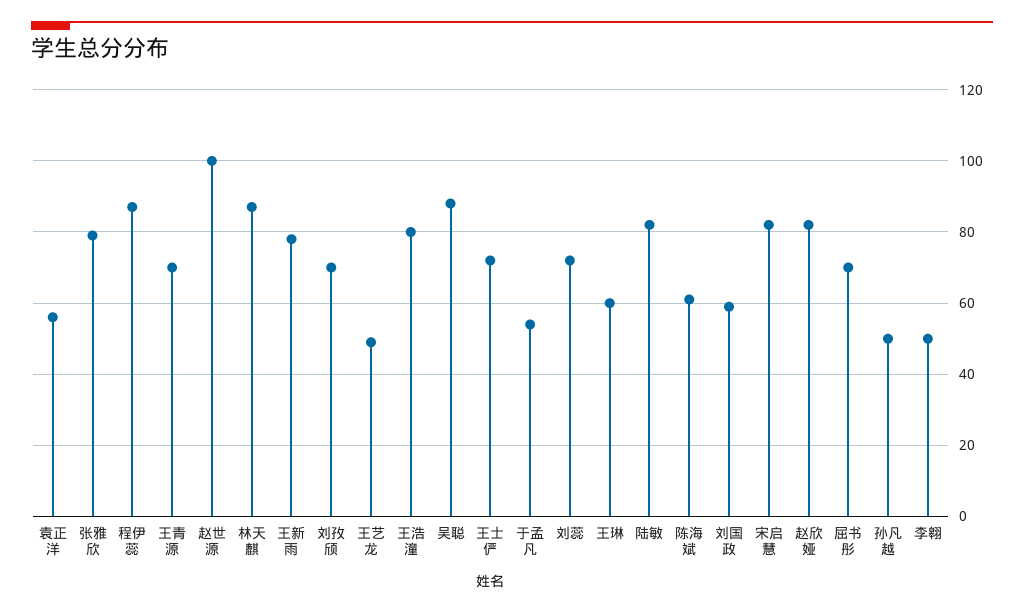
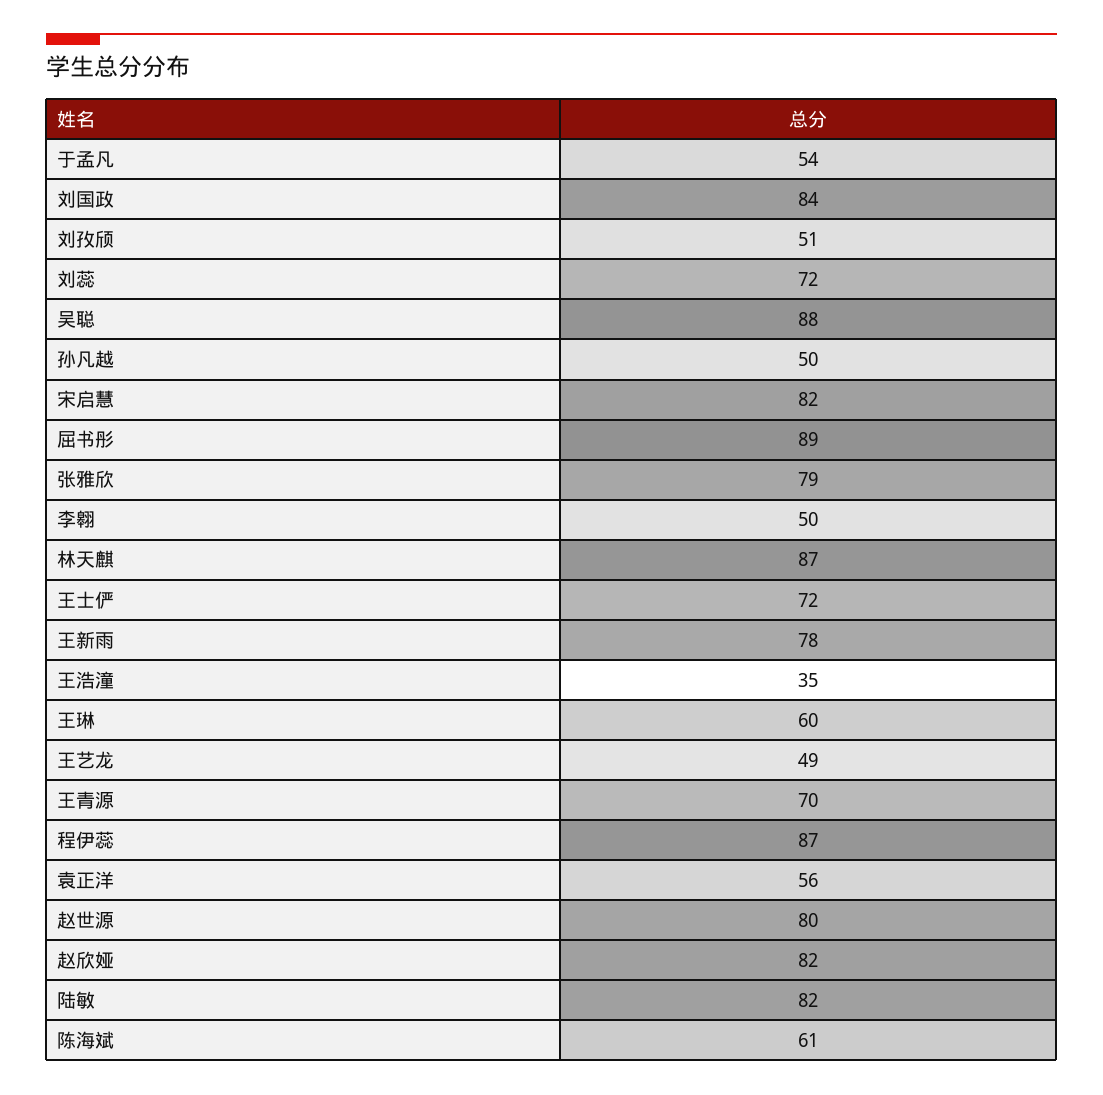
  {
    "袁正洋": 56,
    "张雅欣": 79,
    "程伊蕊": 87,
    "王青源": 70,
-   "赵世源": 100,
+   "赵世源": 80,
    "林天麒": 87,
    "王新雨": 78,
-   "刘孜颀": 70,
+   "刘孜颀": 51,
    "王艺龙": 49,
-   "王浩潼": 80,
+   "王浩潼": 35,
    "吴聪": 88,
    "王士俨": 72,
    "于孟凡": 54,
    "刘蕊": 72,
    "王琳": 60,
    "陆敏": 82,
    "陈海斌": 61,
-   "刘国政": 60,
+   "刘国政": 84,
    "宋启慧": 82,
    "赵欣娅": 82,
-   "屈书彤": 70,
+   "屈书彤": 89,
    "孙凡越": 50,
    "李翱": 50
  }

